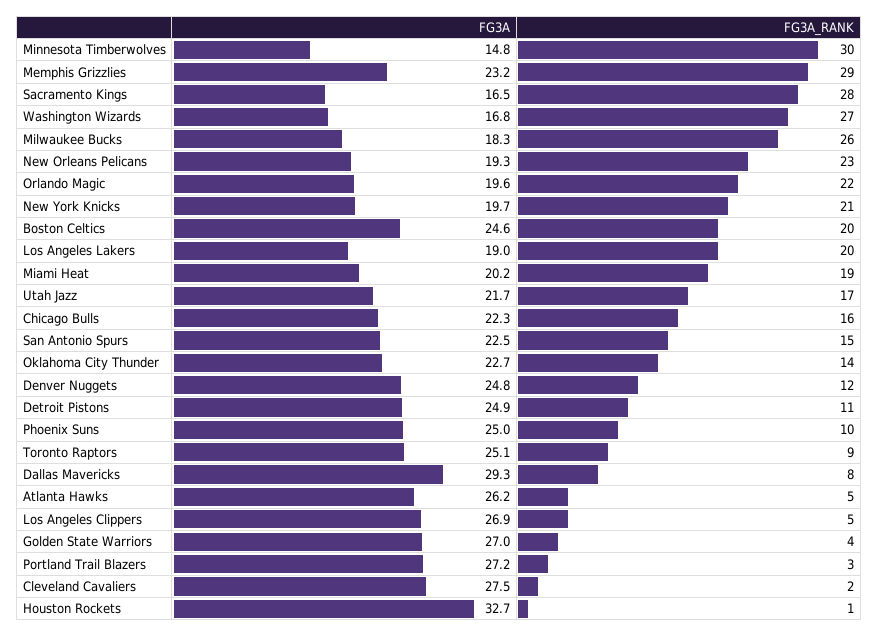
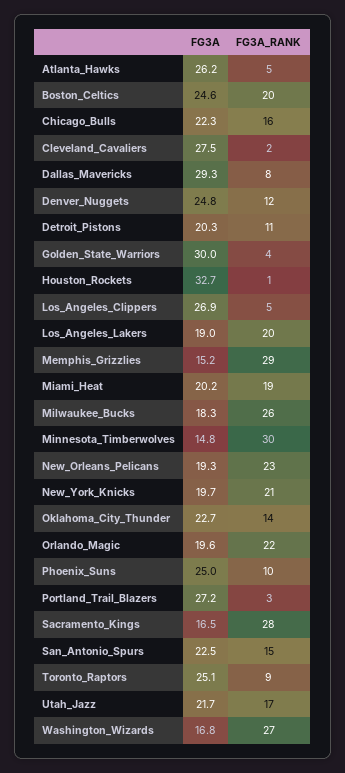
  {
    "FG3A": {
      "Minnesota Timberwolves": 14.8,
-     "Memphis Grizzlies": 23.2,
+     "Memphis Grizzlies": 15.2,
      "Sacramento Kings": 16.5,
      "Washington Wizards": 16.8,
      "Milwaukee Bucks": 18.3,
      "New Orleans Pelicans": 19.3,
      "Orlando Magic": 19.6,
      "New York Knicks": 19.7,
      "Boston Celtics": 24.6,
      "Los Angeles Lakers": 19,
      "Miami Heat": 20.2,
      "Utah Jazz": 21.7,
      "Chicago Bulls": 22.3,
      "San Antonio Spurs": 22.5,
      "Oklahoma City Thunder": 22.7,
      "Denver Nuggets": 24.8,
-     "Detroit Pistons": 24.9,
+     "Detroit Pistons": 20.3,
      "Phoenix Suns": 25,
      "Toronto Raptors": 25.1,
      "Dallas Mavericks": 29.3,
      "Atlanta Hawks": 26.2,
      "Los Angeles Clippers": 26.9,
-     "Golden State Warriors": 27,
+     "Golden State Warriors": 30,
      "Portland Trail Blazers": 27.2,
      "Cleveland Cavaliers": 27.5,
      "Houston Rockets": 32.7
    },
    "FG3A_RANK": {
      "Minnesota Timberwolves": 30,
      "Memphis Grizzlies": 29,
      "Sacramento Kings": 28,
      "Washington Wizards": 27,
      "Milwaukee Bucks": 26,
      "New Orleans Pelicans": 23,
      "Orlando Magic": 22,
      "New York Knicks": 21,
      "Boston Celtics": 20,
      "Los Angeles Lakers": 20,
      "Miami Heat": 19,
      "Utah Jazz": 17,
      "Chicago Bulls": 16,
      "San Antonio Spurs": 15,
      "Oklahoma City Thunder": 14,
      "Denver Nuggets": 12,
      "Detroit Pistons": 11,
      "Phoenix Suns": 10,
      "Toronto Raptors": 9,
      "Dallas Mavericks": 8,
      "Atlanta Hawks": 5,
      "Los Angeles Clippers": 5,
      "Golden State Warriors": 4,
      "Portland Trail Blazers": 3,
      "Cleveland Cavaliers": 2,
      "Houston Rockets": 1
    }
  }

